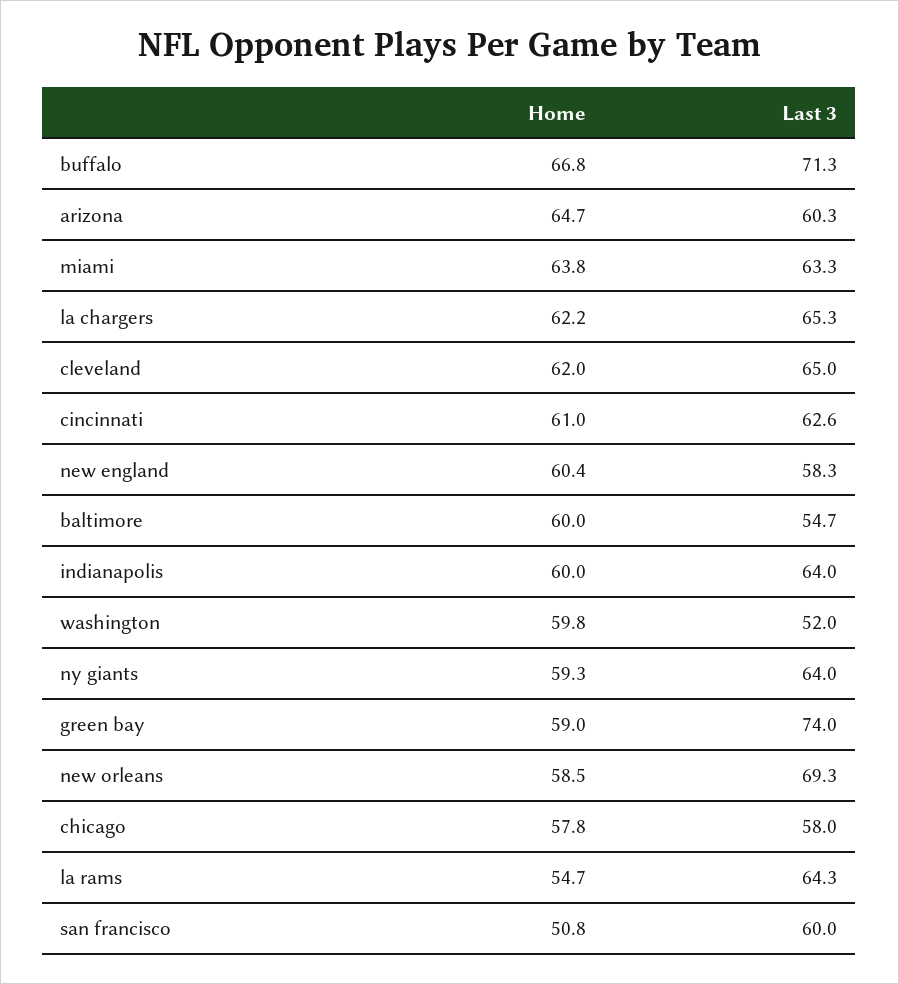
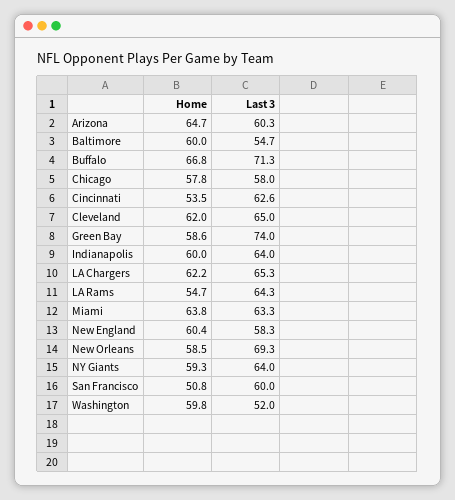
  {
    "Home": {
      "buffalo": 66.8,
      "arizona": 64.7,
      "miami": 63.8,
      "la chargers": 62.2,
      "cleveland": 62,
-     "cincinnati": 61,
+     "cincinnati": 53.5,
      "new england": 60.4,
      "baltimore": 60,
      "indianapolis": 60,
      "washington": 59.8,
      "ny giants": 59.3,
-     "green bay": 59,
+     "green bay": 58.6,
      "new orleans": 58.5,
      "chicago": 57.8,
      "la rams": 54.7,
      "san francisco": 50.8
    },
    "Last 3": {
      "buffalo": 71.3,
      "arizona": 60.3,
      "miami": 63.3,
      "la chargers": 65.3,
      "cleveland": 65,
      "cincinnati": 62.6,
      "new england": 58.3,
      "baltimore": 54.7,
      "indianapolis": 64,
      "washington": 52,
      "ny giants": 64,
      "green bay": 74,
      "new orleans": 69.3,
      "chicago": 58,
      "la rams": 64.3,
      "san francisco": 60
    }
  }

